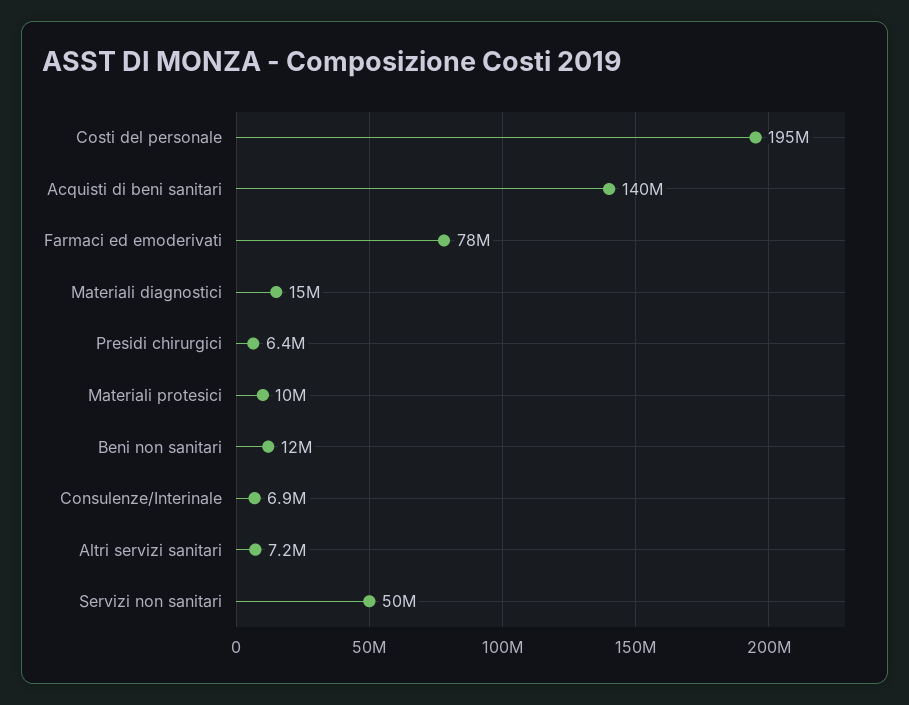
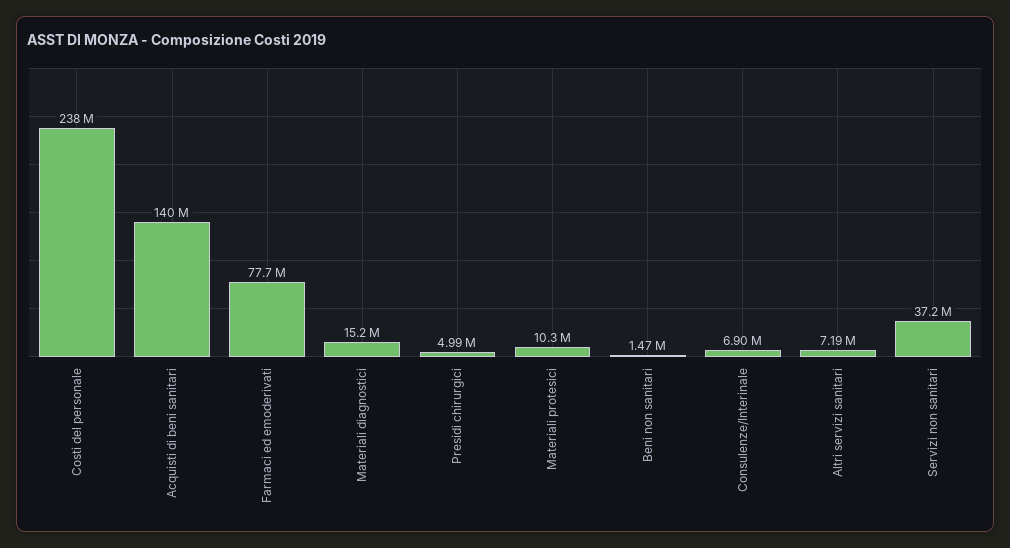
  {
-   "Costi del personale": 195000000,
+   "Costi del personale": 238000000,
    "Acquisti di beni sanitari": 140000000,
    "Farmaci ed emoderivati": 77700000,
    "Materiali diagnostici": 15200000,
-   "Presidi chirurgici": 6400000,
+   "Presidi chirurgici": 4990000,
    "Materiali protesici": 10300000,
-   "Beni non sanitari": 12000000,
+   "Beni non sanitari": 1470000,
    "Consulenze/Interinale": 6900000,
    "Altri servizi sanitari": 7190000,
-   "Servizi non sanitari": 50000000
+   "Servizi non sanitari": 37200000
  }

